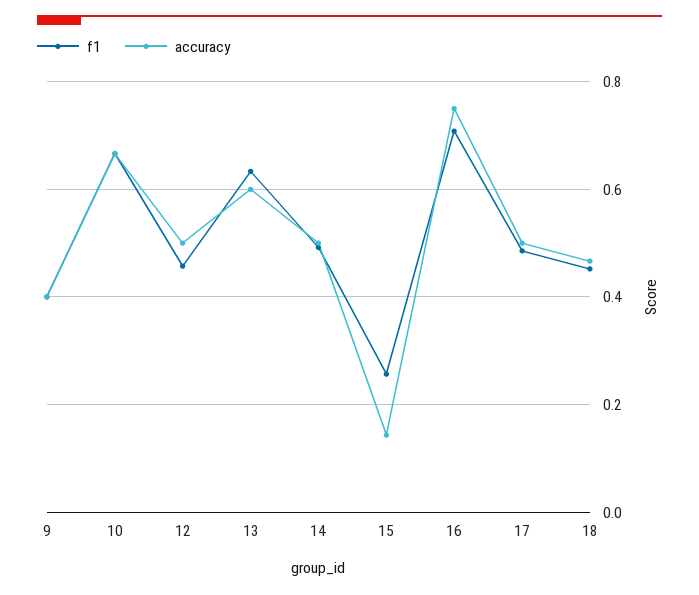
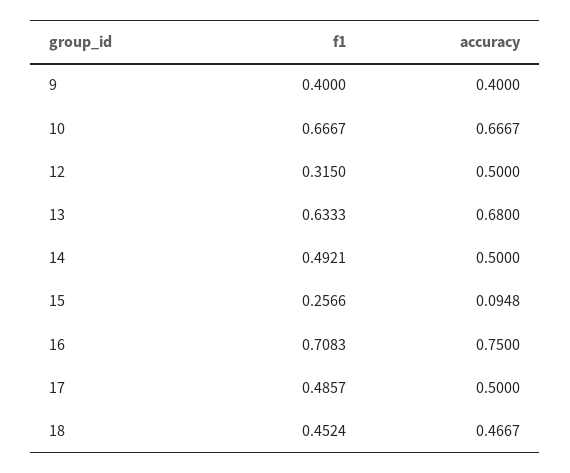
  {
    "f1": {
      "9": 0.4,
      "10": 0.6667,
-     "12": 0.46,
+     "12": 0.315,
      "13": 0.6333,
      "14": 0.4921,
      "15": 0.2566,
      "16": 0.7083,
      "17": 0.4857,
      "18": 0.4524
    },
    "accuracy": {
      "9": 0.4,
      "10": 0.6667,
      "12": 0.5,
-     "13": 0.6,
+     "13": 0.68,
      "14": 0.5,
-     "15": 0.14,
+     "15": 0.0948,
      "16": 0.75,
      "17": 0.5,
      "18": 0.4667
    }
  }

